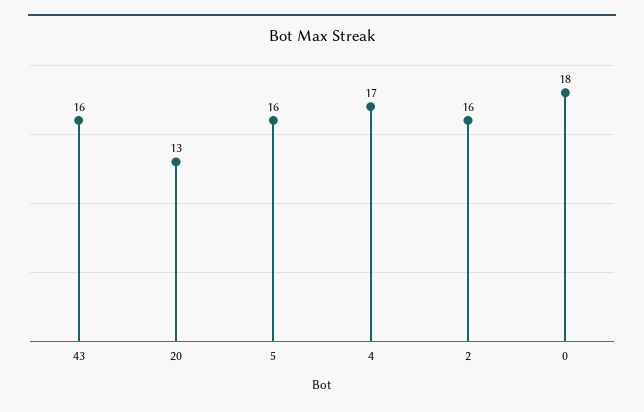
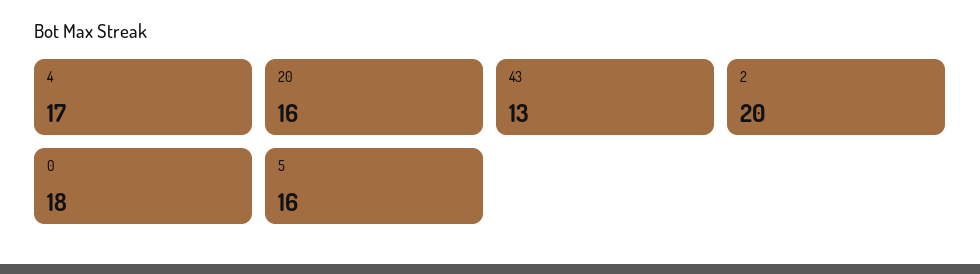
  {
-   "43": 16,
+   "43": 13,
-   "20": 13,
+   "20": 16,
    "5": 16,
    "4": 17,
-   "2": 16,
+   "2": 20,
    "0": 18
  }

